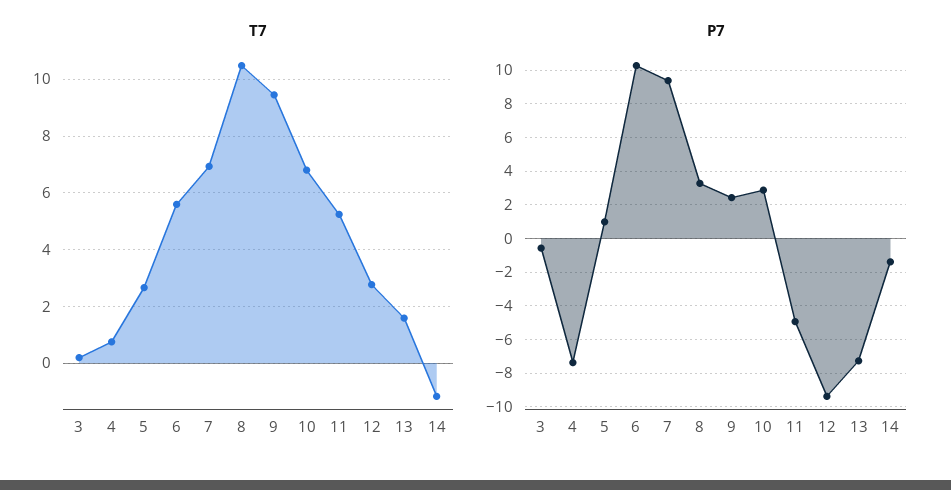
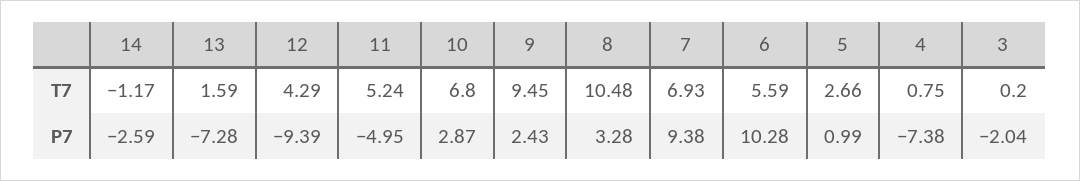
  {
    "T7": {
      "3": 0.2,
      "4": 0.75,
      "5": 2.66,
      "6": 5.59,
      "7": 6.93,
      "8": 10.48,
      "9": 9.45,
      "10": 6.8,
      "11": 5.24,
-     "12": 2.75,
+     "12": 4.29,
      "13": 1.59,
      "14": -1.17
    },
    "P7": {
-     "3": -0.5,
+     "3": -2.04,
      "4": -7.38,
      "5": 0.99,
      "6": 10.28,
      "7": 9.38,
      "8": 3.28,
      "9": 2.43,
      "10": 2.87,
      "11": -4.95,
      "12": -9.39,
      "13": -7.28,
-     "14": -1.5
+     "14": -2.59
    }
  }

